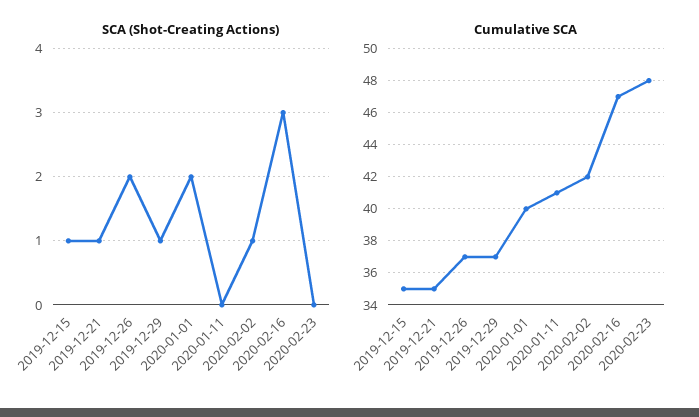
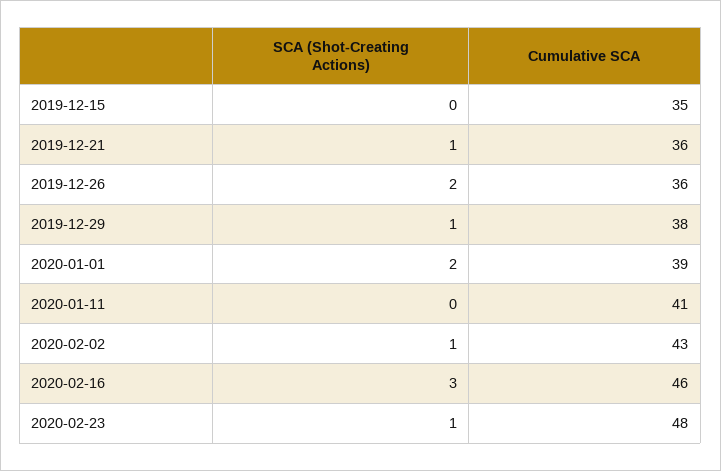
  {
    "SCA (Shot-Creating Actions)": {
-     "2019-12-15": 1,
+     "2019-12-15": 0,
      "2019-12-21": 1,
      "2019-12-26": 2,
      "2019-12-29": 1,
      "2020-01-01": 2,
      "2020-01-11": 0,
      "2020-02-02": 1,
      "2020-02-16": 3,
-     "2020-02-23": 0
+     "2020-02-23": 1
    },
    "Cumulative SCA": {
      "2019-12-15": 35,
-     "2019-12-21": 35,
+     "2019-12-21": 36,
-     "2019-12-26": 37,
+     "2019-12-26": 36,
-     "2019-12-29": 37,
+     "2019-12-29": 38,
-     "2020-01-01": 40,
+     "2020-01-01": 39,
      "2020-01-11": 41,
-     "2020-02-02": 42,
+     "2020-02-02": 43,
-     "2020-02-16": 47,
+     "2020-02-16": 46,
      "2020-02-23": 48
    }
  }

